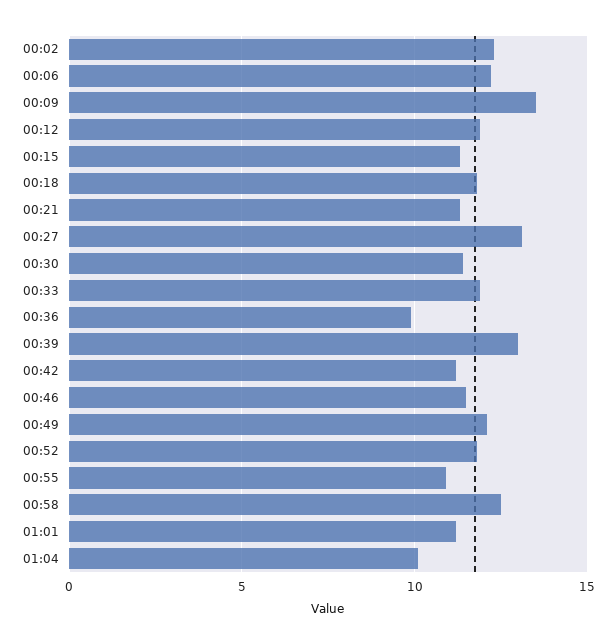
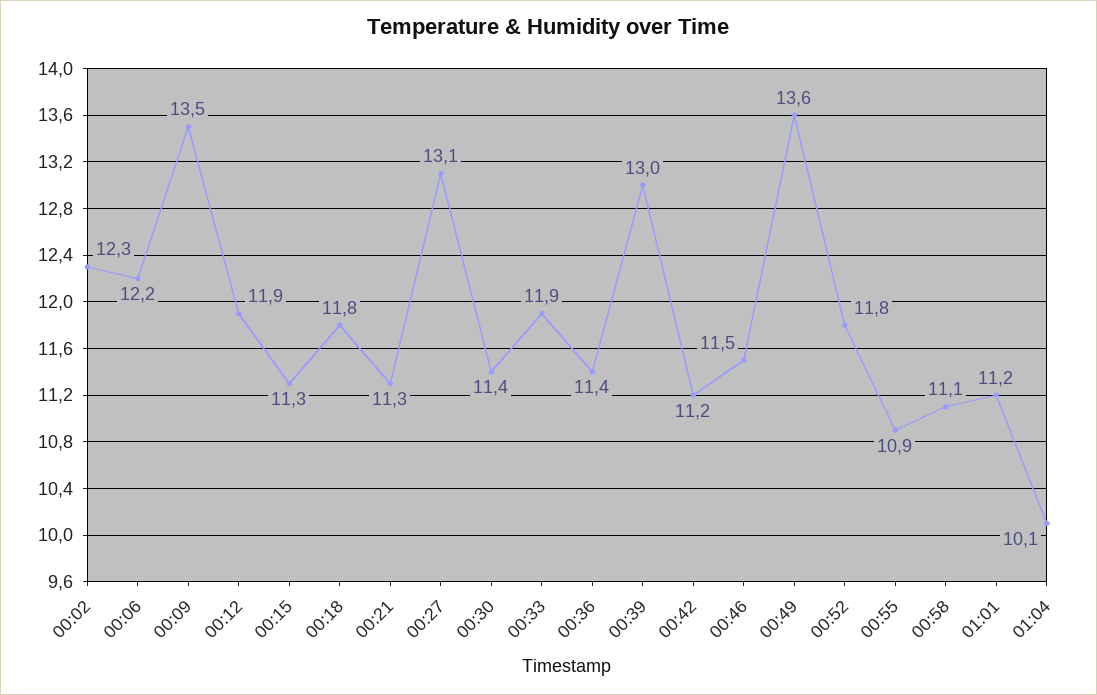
  {
    "00:02": 12.3,
    "00:06": 12.2,
    "00:09": 13.5,
    "00:12": 11.9,
    "00:15": 11.3,
    "00:18": 11.8,
    "00:21": 11.3,
    "00:27": 13.1,
    "00:30": 11.4,
    "00:33": 11.9,
-   "00:36": 10,
+   "00:36": 11.4,
    "00:39": 13,
    "00:42": 11.2,
    "00:46": 11.5,
-   "00:49": 12,
+   "00:49": 13.6,
    "00:52": 11.8,
    "00:55": 10.9,
-   "00:58": 12.5,
+   "00:58": 11.1,
    "01:01": 11.2,
    "01:04": 10.1
  }

